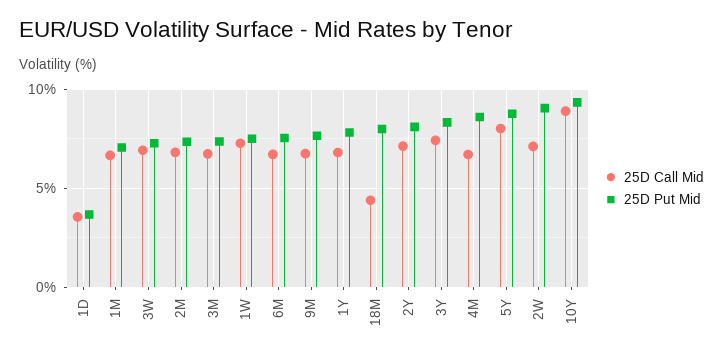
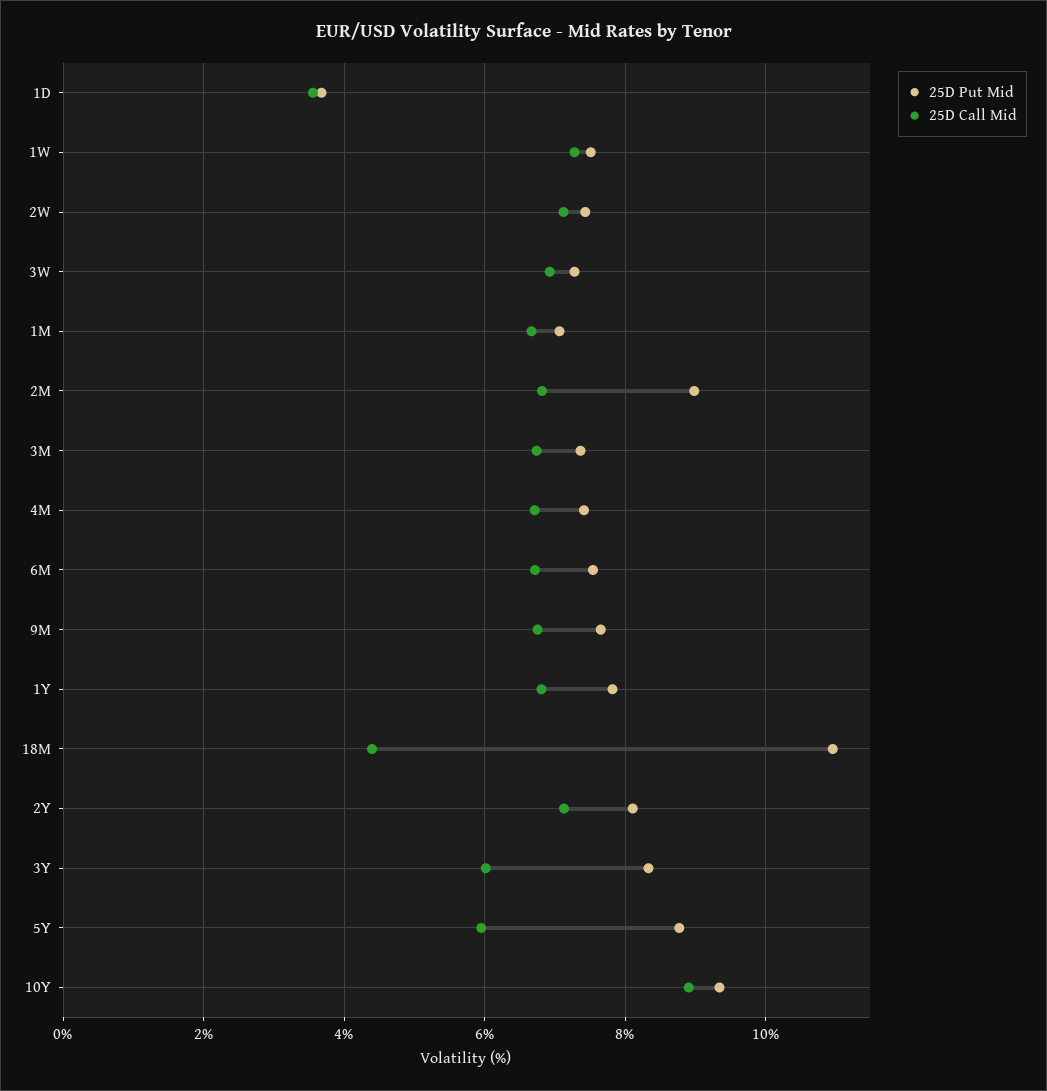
  {
    "25D Call Mid": {
      "1D": 3.6,
      "1M": 6.6,
      "3W": 7,
      "2M": 6.8,
      "3M": 6.8,
      "1W": 7.2,
      "6M": 6.8,
      "9M": 6.8,
      "1Y": 6.8,
      "18M": 4.4,
      "2Y": 7.2,
-     "3Y": 7.5,
+     "3Y": 6,
      "4M": 6.8,
-     "5Y": 8,
+     "5Y": 6,
      "2W": 7.2,
      "10Y": 9
    },
    "25D Put Mid": {
      "1D": 3.6,
      "1M": 7,
      "3W": 7.2,
-     "2M": 7.5,
+     "2M": 9,
      "3M": 7.4,
      "1W": 7.6,
      "6M": 7.6,
      "9M": 7.6,
      "1Y": 7.8,
-     "18M": 8,
+     "18M": 11,
      "2Y": 8.2,
      "3Y": 8.4,
-     "4M": 8.5,
+     "4M": 7.4,
      "5Y": 8.8,
-     "2W": 9,
+     "2W": 7.4,
      "10Y": 9.4
    }
  }

